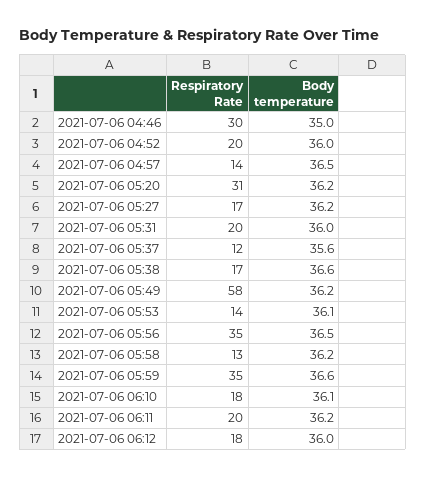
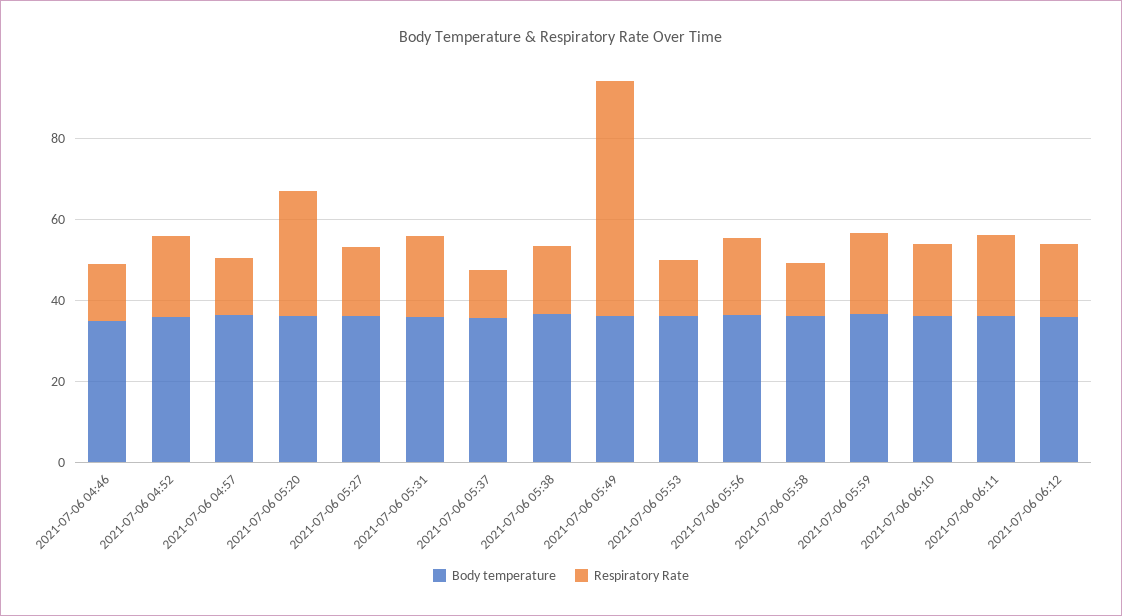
  {
    "Respiratory Rate": {
-     "2021-07-06 04:46": 30,
+     "2021-07-06 04:46": 15,
      "2021-07-06 04:52": 20,
      "2021-07-06 04:57": 14,
      "2021-07-06 05:20": 31,
      "2021-07-06 05:27": 17,
      "2021-07-06 05:31": 20,
      "2021-07-06 05:37": 12,
      "2021-07-06 05:38": 17,
      "2021-07-06 05:49": 58,
      "2021-07-06 05:53": 14,
-     "2021-07-06 05:56": 35,
+     "2021-07-06 05:56": 20,
      "2021-07-06 05:58": 13,
-     "2021-07-06 05:59": 35,
+     "2021-07-06 05:59": 20,
      "2021-07-06 06:10": 18,
      "2021-07-06 06:11": 20,
      "2021-07-06 06:12": 18
    },
    "Body temperature": {
      "2021-07-06 04:46": 35,
      "2021-07-06 04:52": 36,
      "2021-07-06 04:57": 36.5,
      "2021-07-06 05:20": 36.2,
      "2021-07-06 05:27": 36.2,
      "2021-07-06 05:31": 36,
      "2021-07-06 05:37": 35.6,
      "2021-07-06 05:38": 36.6,
      "2021-07-06 05:49": 36.2,
      "2021-07-06 05:53": 36.1,
      "2021-07-06 05:56": 36.5,
      "2021-07-06 05:58": 36.2,
      "2021-07-06 05:59": 36.6,
      "2021-07-06 06:10": 36.1,
      "2021-07-06 06:11": 36.2,
      "2021-07-06 06:12": 36
    }
  }

